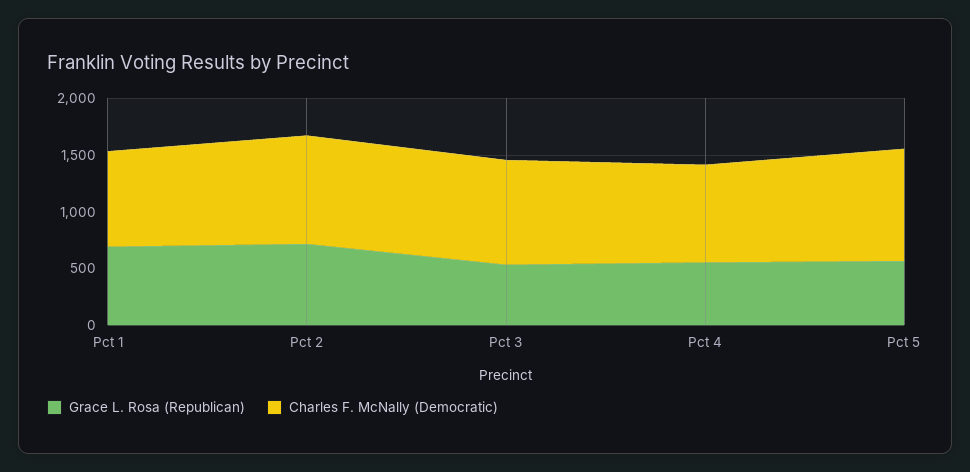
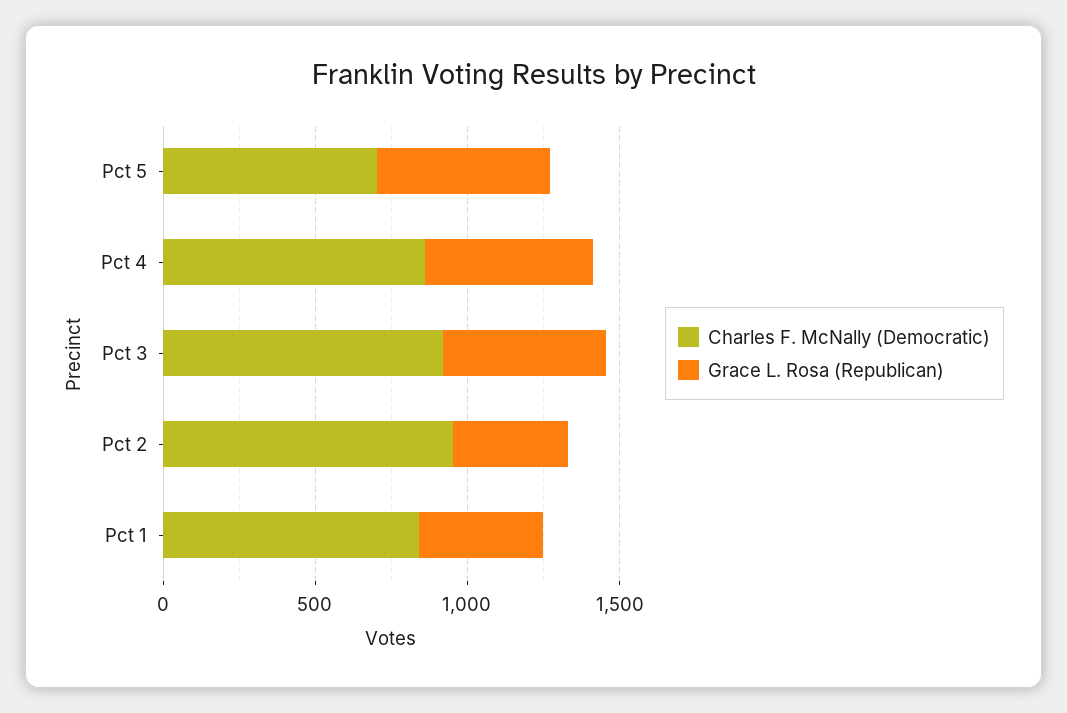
  {
    "Grace L. Rosa (Republican)": {
-     "Pct 1": 700,
+     "Pct 1": 400,
-     "Pct 2": 700,
+     "Pct 2": 400,
      "Pct 3": 500,
      "Pct 4": 600,
      "Pct 5": 600
    },
    "Charles F. McNally (Democratic)": {
      "Pct 1": 800,
      "Pct 2": 1000,
      "Pct 3": 900,
      "Pct 4": 900,
-     "Pct 5": 1000
+     "Pct 5": 700
    }
  }

